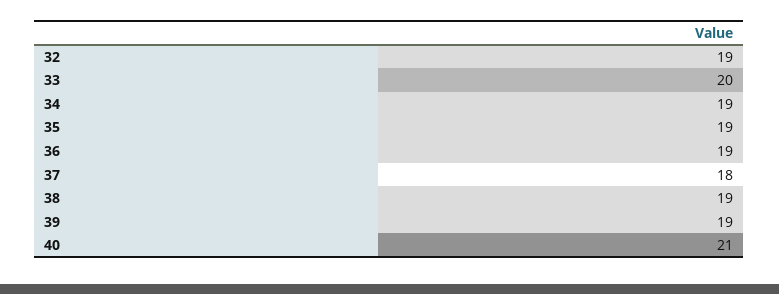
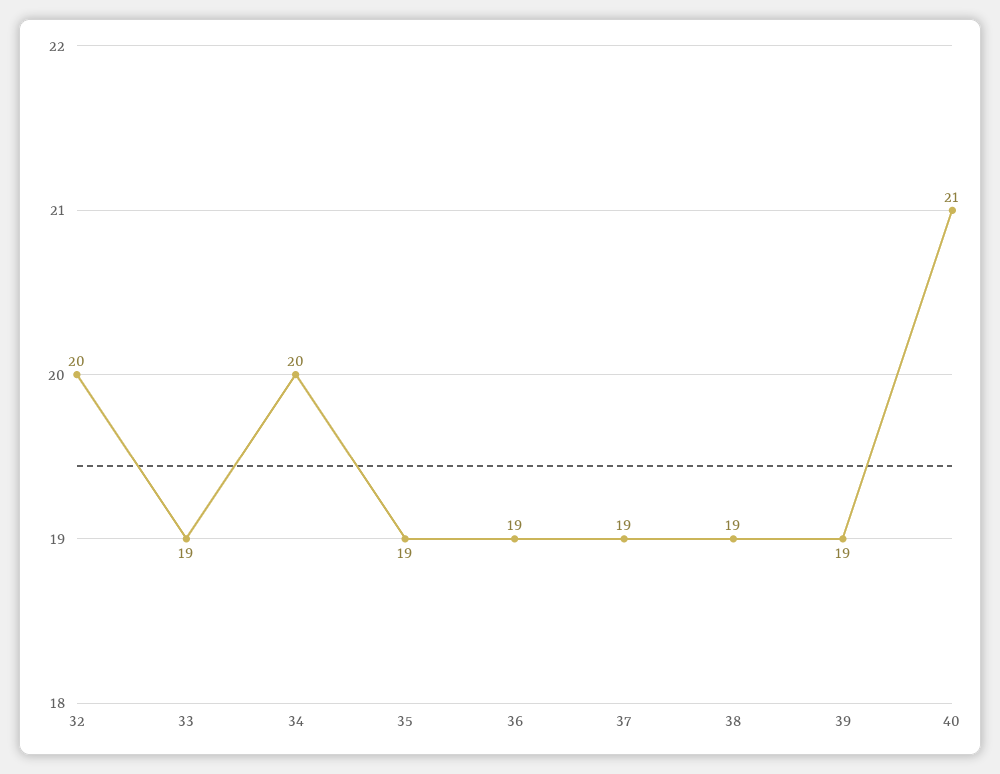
  {
-   "32": 19,
+   "32": 20,
-   "33": 20,
+   "33": 19,
-   "34": 19,
+   "34": 20,
    "35": 19,
    "36": 19,
-   "37": 18,
+   "37": 19,
    "38": 19,
    "39": 19,
    "40": 21
  }

